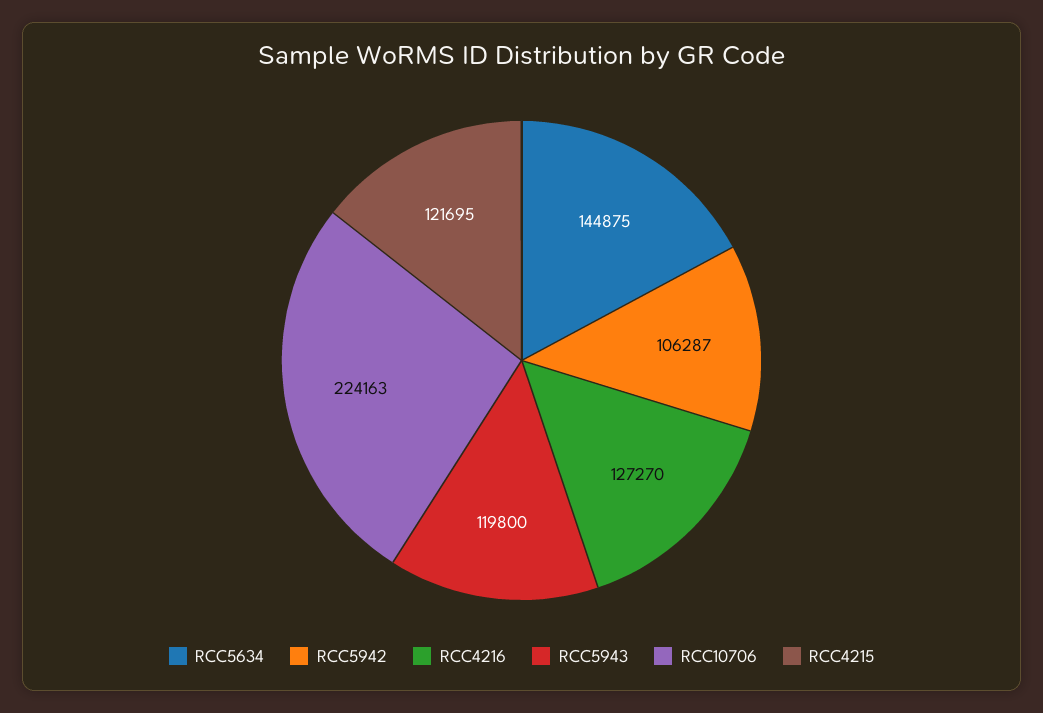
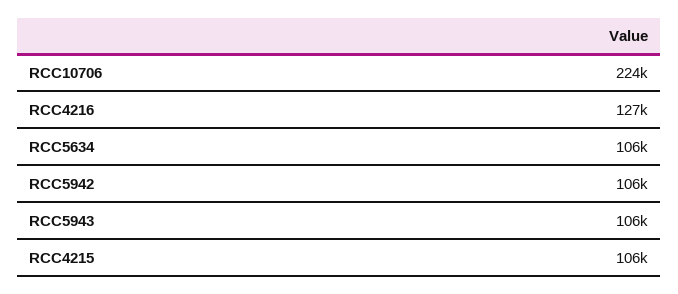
  {
-   "RCC5634": 144875,
+   "RCC5634": 106000,
    "RCC5942": 106287,
    "RCC4216": 127270,
-   "RCC5943": 119800,
+   "RCC5943": 106000,
    "RCC10706": 224163,
-   "RCC4215": 121695
+   "RCC4215": 106000
  }

